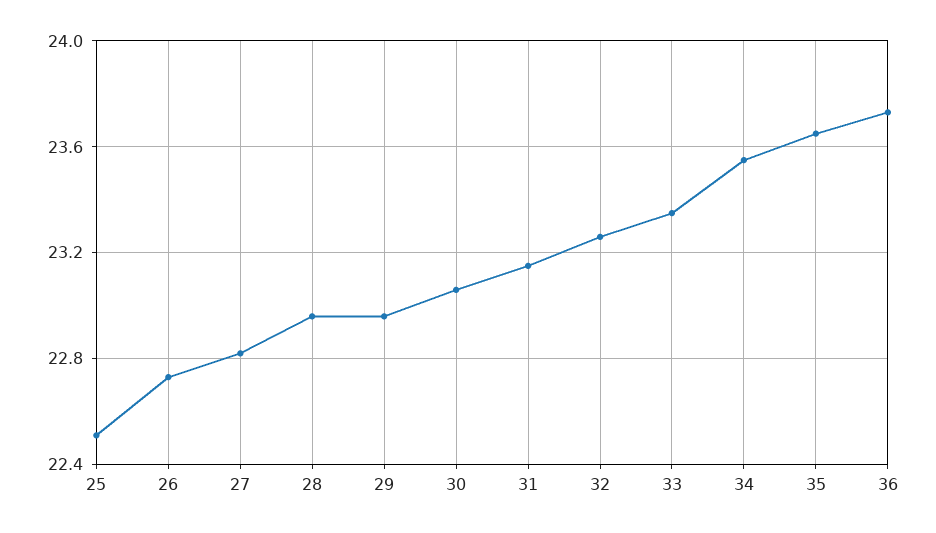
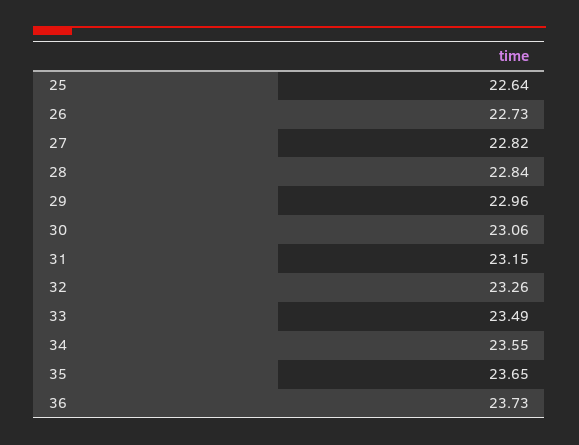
  {
-   "25": 22.5,
+   "25": 22.64,
    "26": 22.73,
    "27": 22.82,
-   "28": 22.95,
+   "28": 22.84,
    "29": 22.96,
    "30": 23.06,
    "31": 23.15,
    "32": 23.26,
-   "33": 23.35,
+   "33": 23.49,
    "34": 23.55,
    "35": 23.65,
    "36": 23.73
  }

